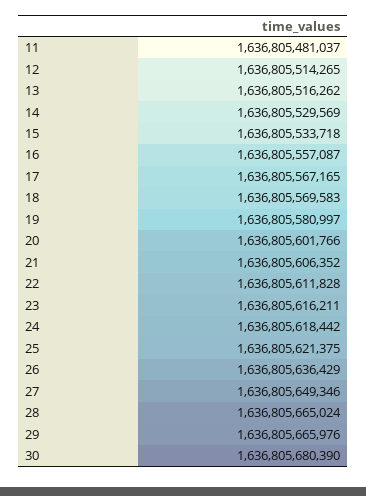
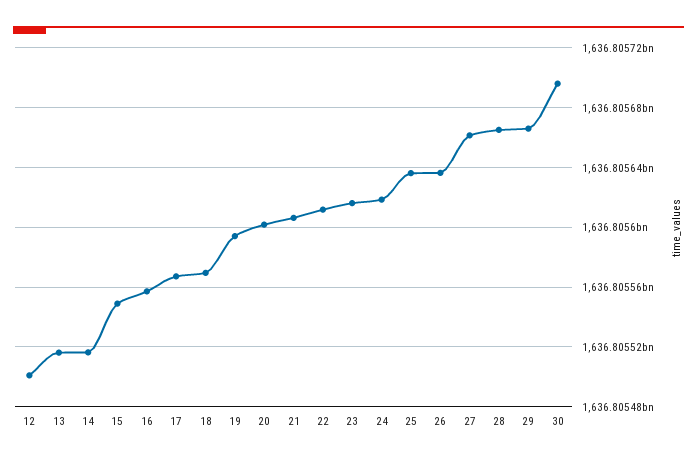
  {
-   "11": 1636805481037,
-   "12": 1636805514265,
+   "12": 1636805500000,
    "13": 1636805516262,
-   "14": 1636805529569,
+   "14": 1636805515000,
-   "15": 1636805533718,
+   "15": 1636805550000,
    "16": 1636805557087,
    "17": 1636805567165,
    "18": 1636805569583,
-   "19": 1636805580997,
+   "19": 1636805595000,
    "20": 1636805601766,
    "21": 1636805606352,
    "22": 1636805611828,
    "23": 1636805616211,
    "24": 1636805618442,
-   "25": 1636805621375,
+   "25": 1636805635000,
    "26": 1636805636429,
-   "27": 1636805649346,
+   "27": 1636805660000,
    "28": 1636805665024,
    "29": 1636805665976,
-   "30": 1636805680390
+   "30": 1636805695000
  }

